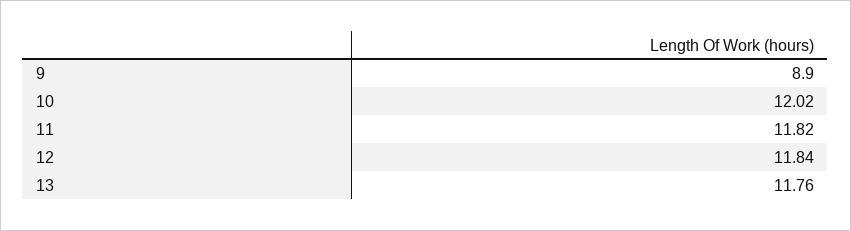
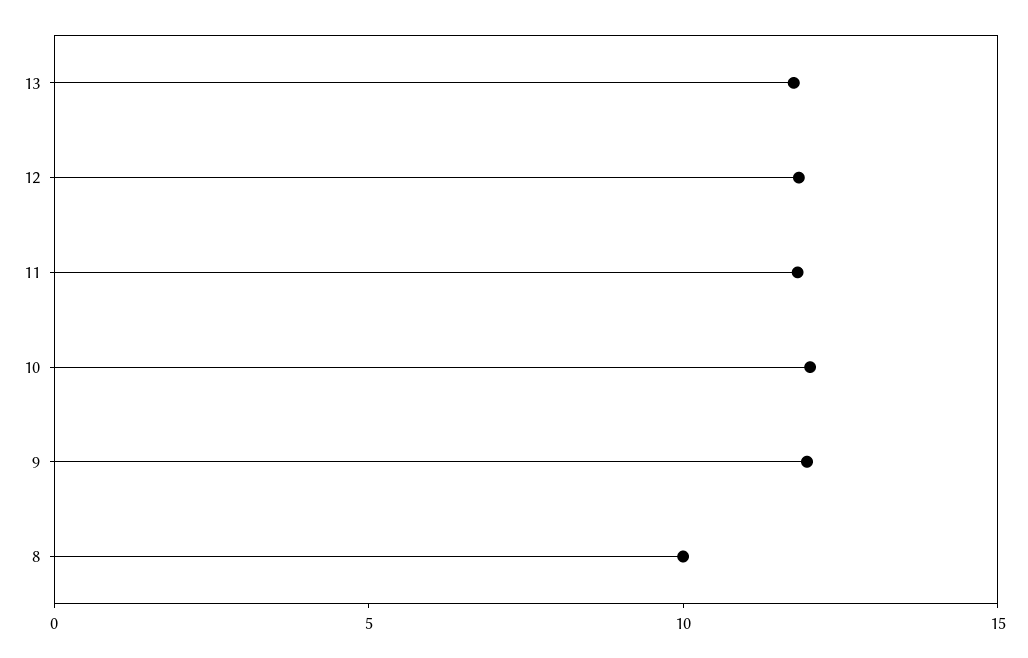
  {
-   "9": 8.9,
+   "9": 12,
    "10": 12.02,
    "11": 11.82,
    "12": 11.84,
-   "13": 11.76
+   "13": 11.76,
+   "8": 10
  }

